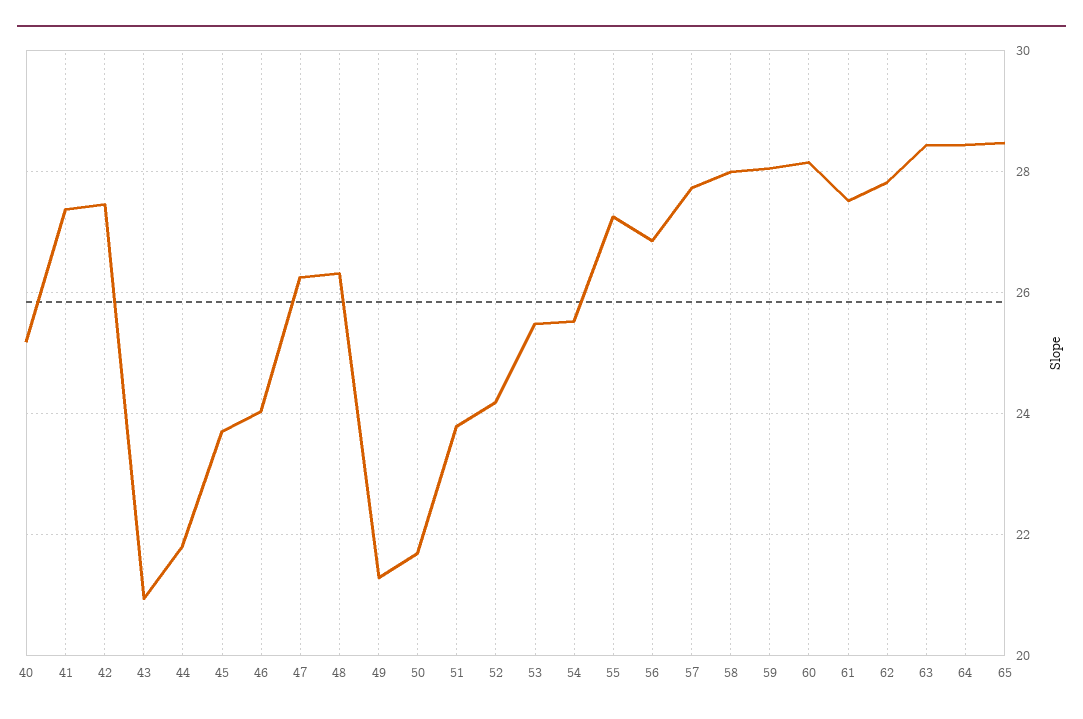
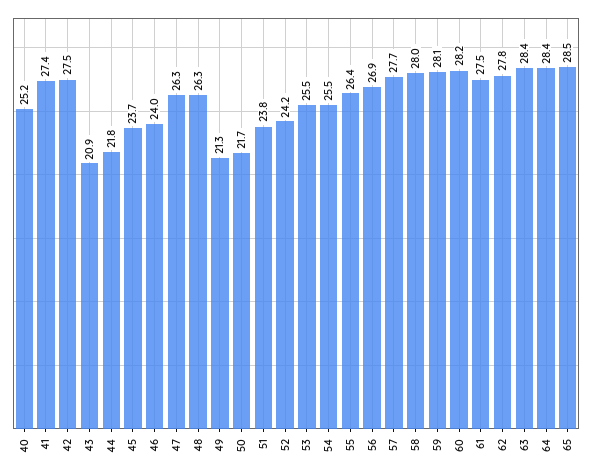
  {
    "40": 25.2,
    "41": 27.4,
    "42": 27.5,
    "43": 20.9,
    "44": 21.8,
    "45": 23.7,
    "46": 24,
    "47": 26.3,
    "48": 26.3,
    "49": 21.3,
    "50": 21.7,
    "51": 23.8,
    "52": 24.2,
    "53": 25.5,
    "54": 25.5,
-   "55": 27.2,
+   "55": 26.4,
    "56": 26.9,
    "57": 27.7,
    "58": 28,
    "59": 28.1,
    "60": 28.2,
    "61": 27.5,
    "62": 27.8,
    "63": 28.4,
    "64": 28.4,
    "65": 28.5
  }

